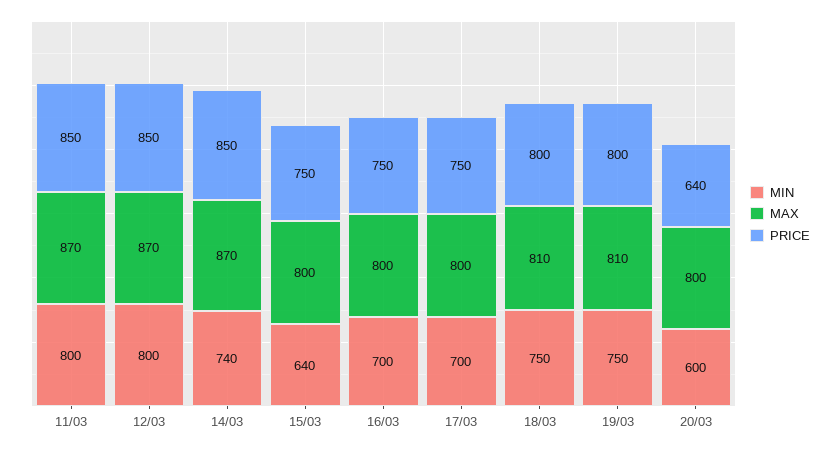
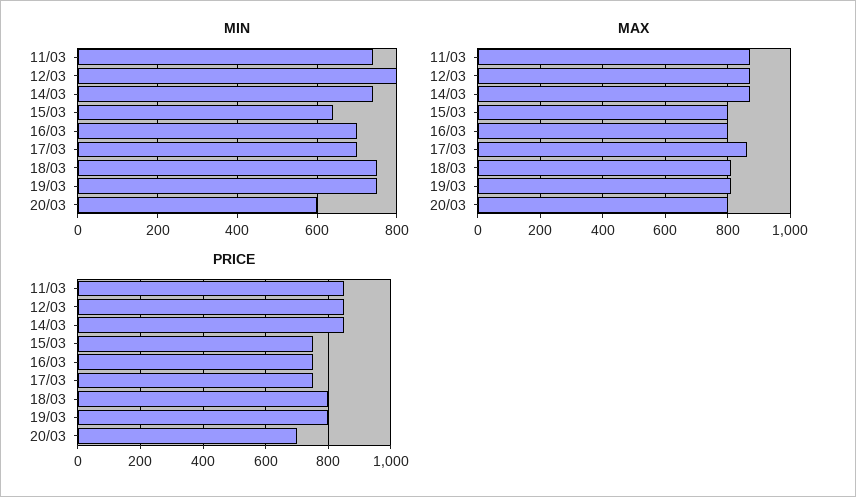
  {
    "MIN": {
-     "11/03": 800,
+     "11/03": 740,
      "12/03": 800,
      "14/03": 740,
      "15/03": 640,
      "16/03": 700,
      "17/03": 700,
      "18/03": 750,
      "19/03": 750,
      "20/03": 600
    },
    "MAX": {
      "11/03": 870,
      "12/03": 870,
      "14/03": 870,
      "15/03": 800,
      "16/03": 800,
-     "17/03": 800,
+     "17/03": 860,
      "18/03": 810,
      "19/03": 810,
      "20/03": 800
    },
    "PRICE": {
      "11/03": 850,
      "12/03": 850,
      "14/03": 850,
      "15/03": 750,
      "16/03": 750,
      "17/03": 750,
      "18/03": 800,
      "19/03": 800,
-     "20/03": 640
+     "20/03": 700
    }
  }

